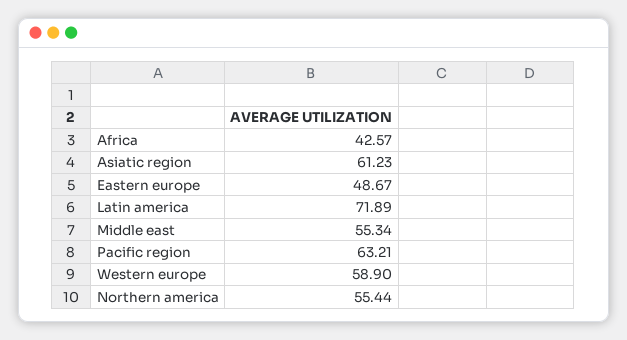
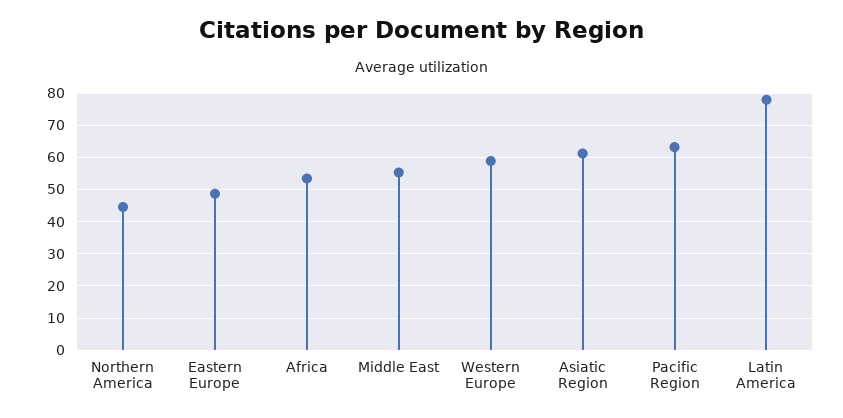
  {
-   "Africa": 42.57,
+   "Africa": 54,
    "Asiatic region": 61.23,
    "Eastern europe": 48.67,
-   "Latin america": 71.89,
+   "Latin america": 78,
    "Middle east": 55.34,
    "Pacific region": 63.21,
    "Western europe": 58.9,
-   "Northern america": 55.44
+   "Northern america": 44
  }

